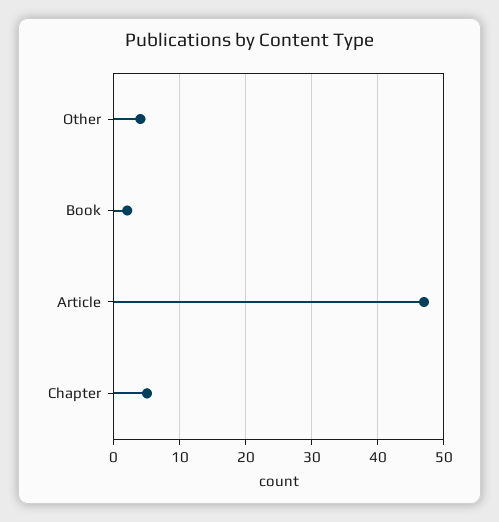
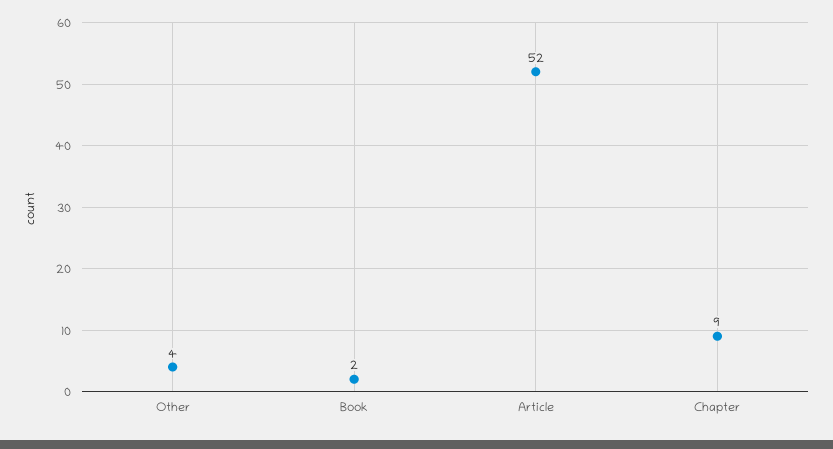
  {
    "Other": 4,
    "Book": 2,
-   "Article": 47,
+   "Article": 52,
-   "Chapter": 5
+   "Chapter": 9
  }

